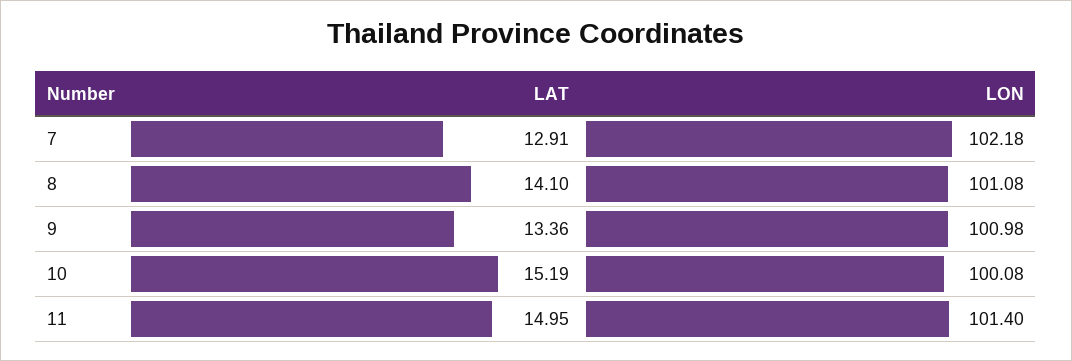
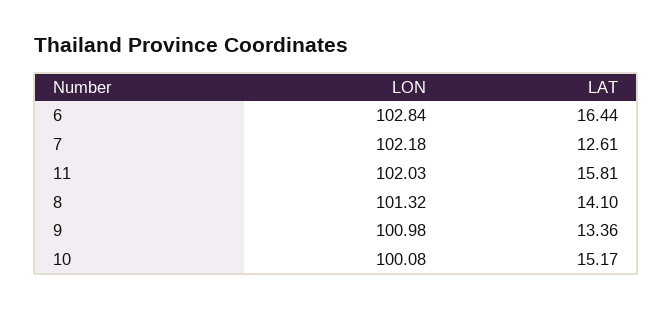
  {
    "LAT": {
-     "7": 12.91,
+     "7": 12.61,
      "8": 14.1,
      "9": 13.36,
-     "10": 15.19,
+     "10": 15.17,
-     "11": 14.95
+     "11": 15.81,
+     "6": 16.44
    },
    "LON": {
      "7": 102.18,
-     "8": 101.08,
+     "8": 101.32,
      "9": 100.98,
      "10": 100.08,
-     "11": 101.4
+     "11": 102.03,
+     "6": 102.84
    }
  }

